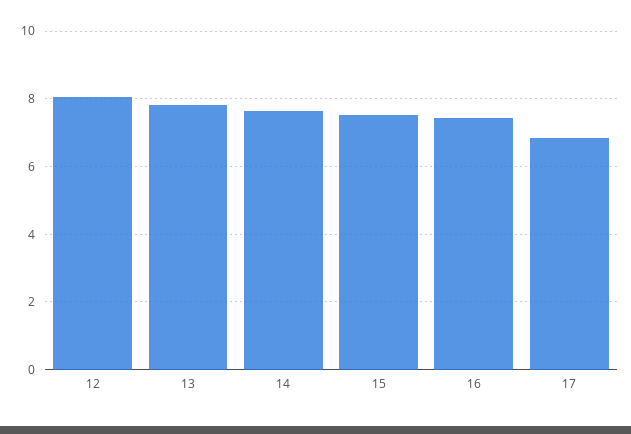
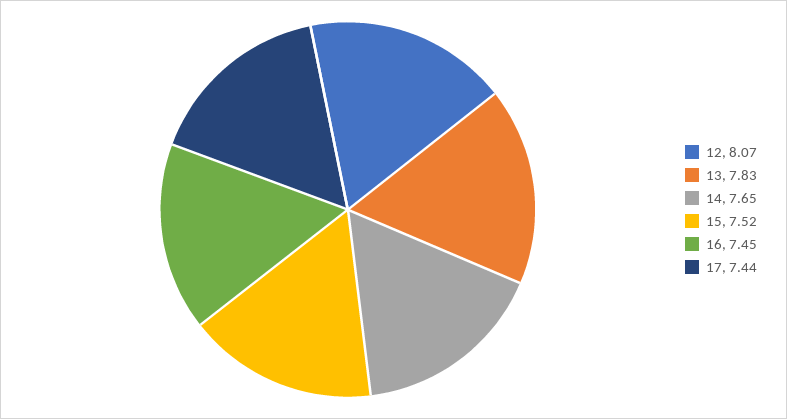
  {
    "12": 8.07,
    "13": 7.83,
    "14": 7.65,
    "15": 7.52,
    "16": 7.45,
-   "17": 6.8
+   "17": 7.44
  }

